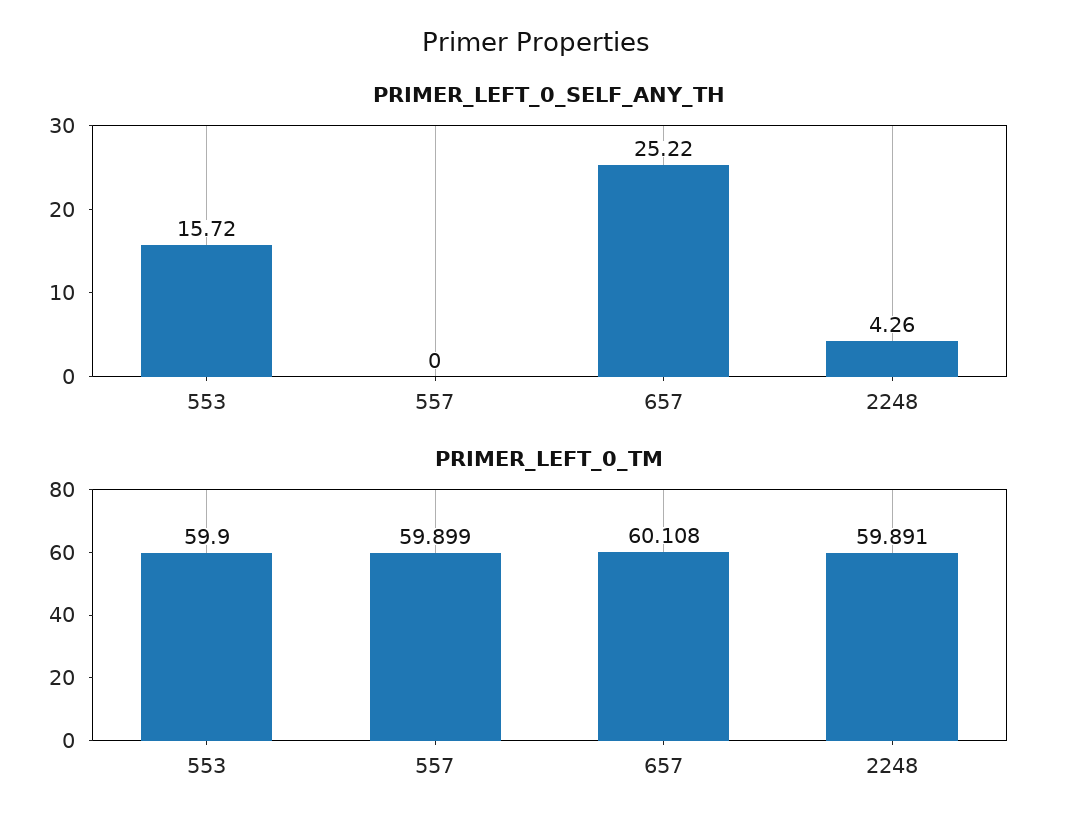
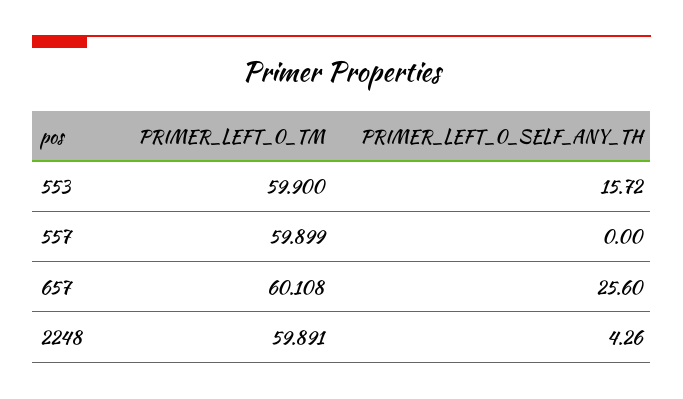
  {
    "PRIMER_LEFT_0_SELF_ANY_TH": {
      "553": 15.72,
      "557": 0,
-     "657": 25.22,
+     "657": 25.6,
      "2248": 4.26
    },
    "PRIMER_LEFT_0_TM": {
      "553": 59.9,
      "557": 59.899,
      "657": 60.108,
      "2248": 59.891
    }
  }

